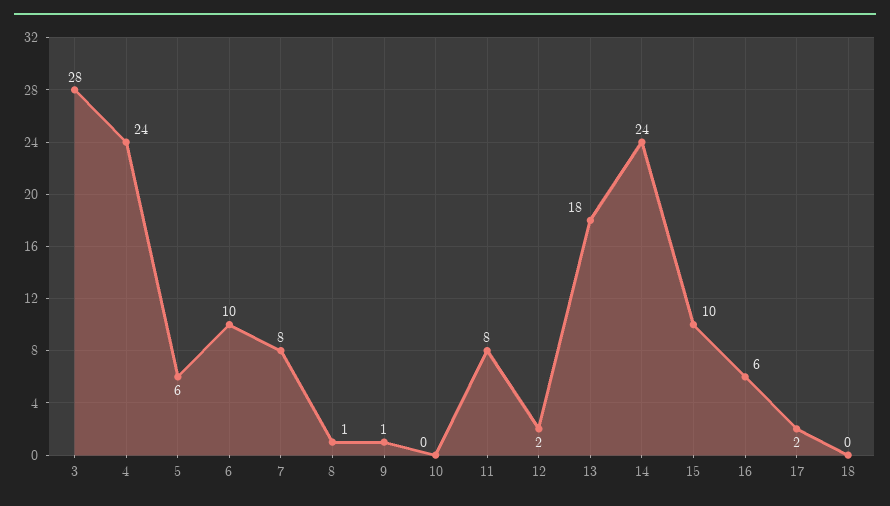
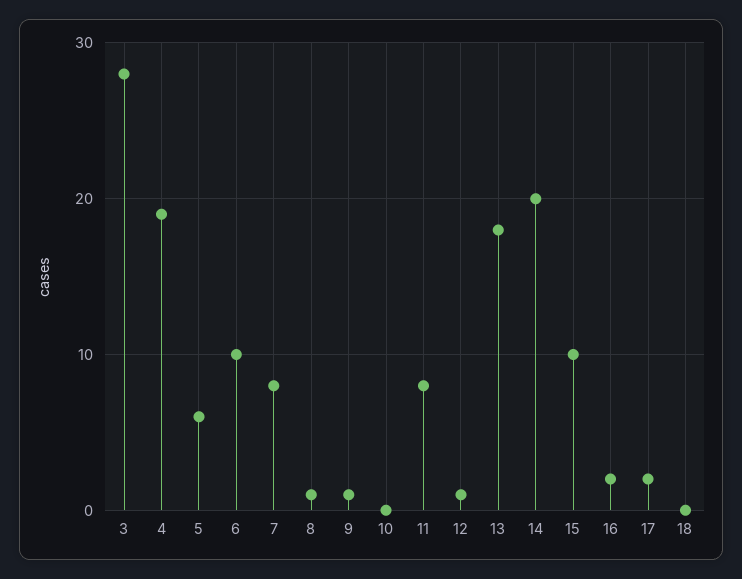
  {
    "3": 28,
-   "4": 24,
+   "4": 19,
    "5": 6,
    "6": 10,
    "7": 8,
    "8": 1,
    "9": 1,
    "10": 0,
    "11": 8,
-   "12": 2,
+   "12": 1,
    "13": 18,
-   "14": 24,
+   "14": 20,
    "15": 10,
-   "16": 6,
+   "16": 2,
    "17": 2,
    "18": 0
  }

